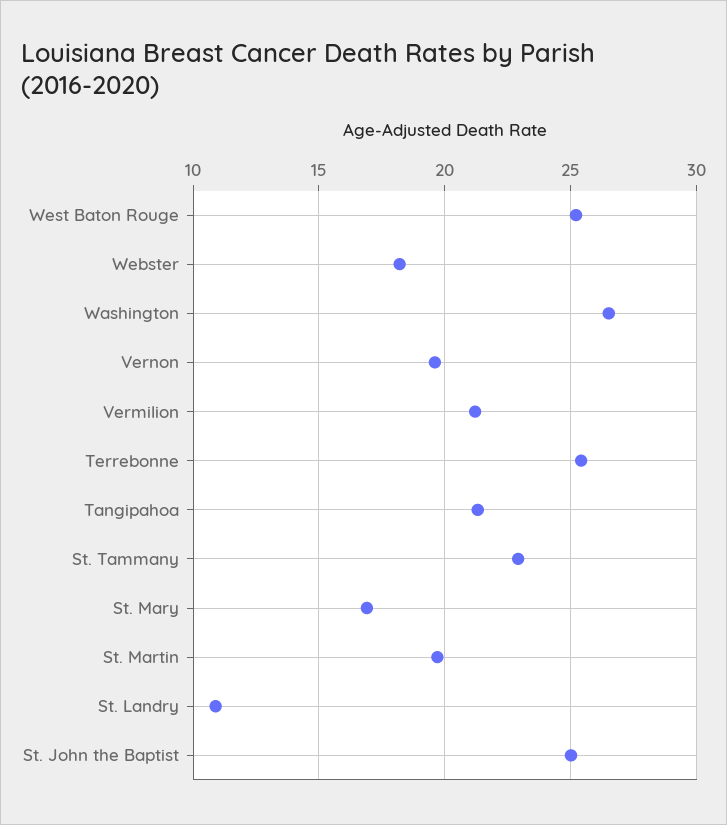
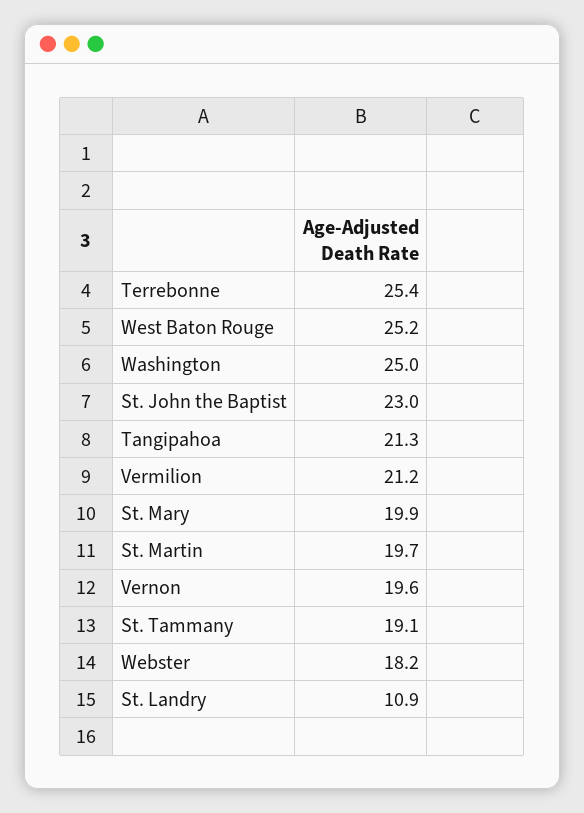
  {
    "West Baton Rouge": 25.2,
    "Webster": 18.2,
-   "Washington": 26.5,
+   "Washington": 25,
    "Vernon": 19.6,
    "Vermilion": 21.2,
    "Terrebonne": 25.4,
    "Tangipahoa": 21.3,
-   "St. Tammany": 23,
+   "St. Tammany": 19.1,
-   "St. Mary": 17,
+   "St. Mary": 19.9,
    "St. Martin": 19.7,
    "St. Landry": 10.9,
-   "St. John the Baptist": 25
+   "St. John the Baptist": 23
  }

